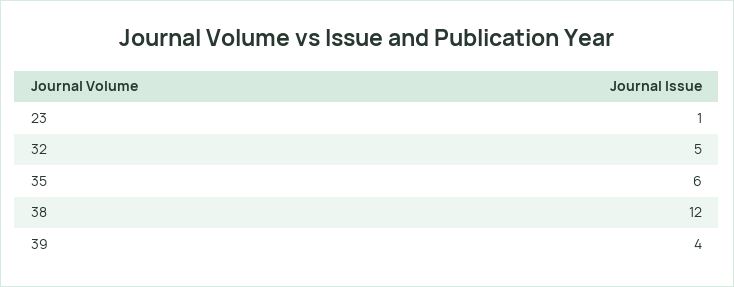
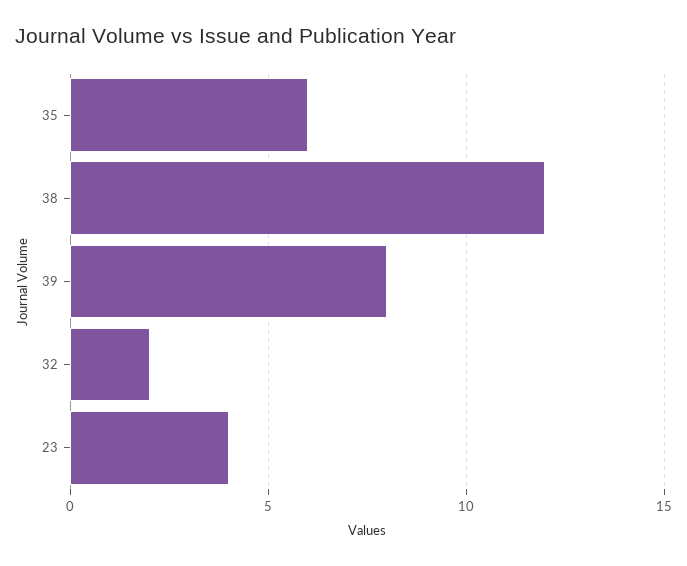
  {
-   "23": 1,
+   "23": 4,
-   "32": 5,
+   "32": 2,
    "35": 6,
    "38": 12,
-   "39": 4
+   "39": 8
  }

